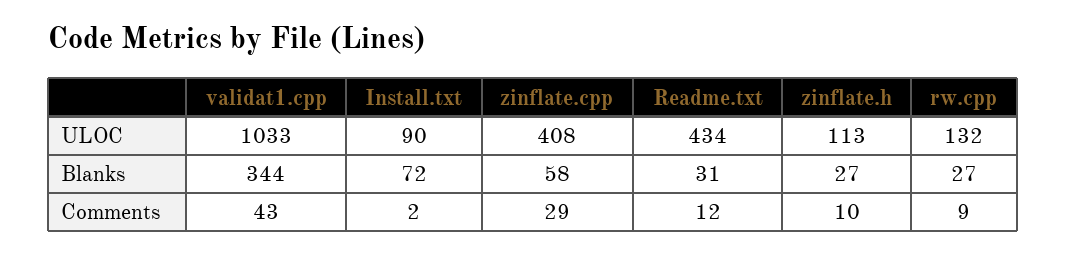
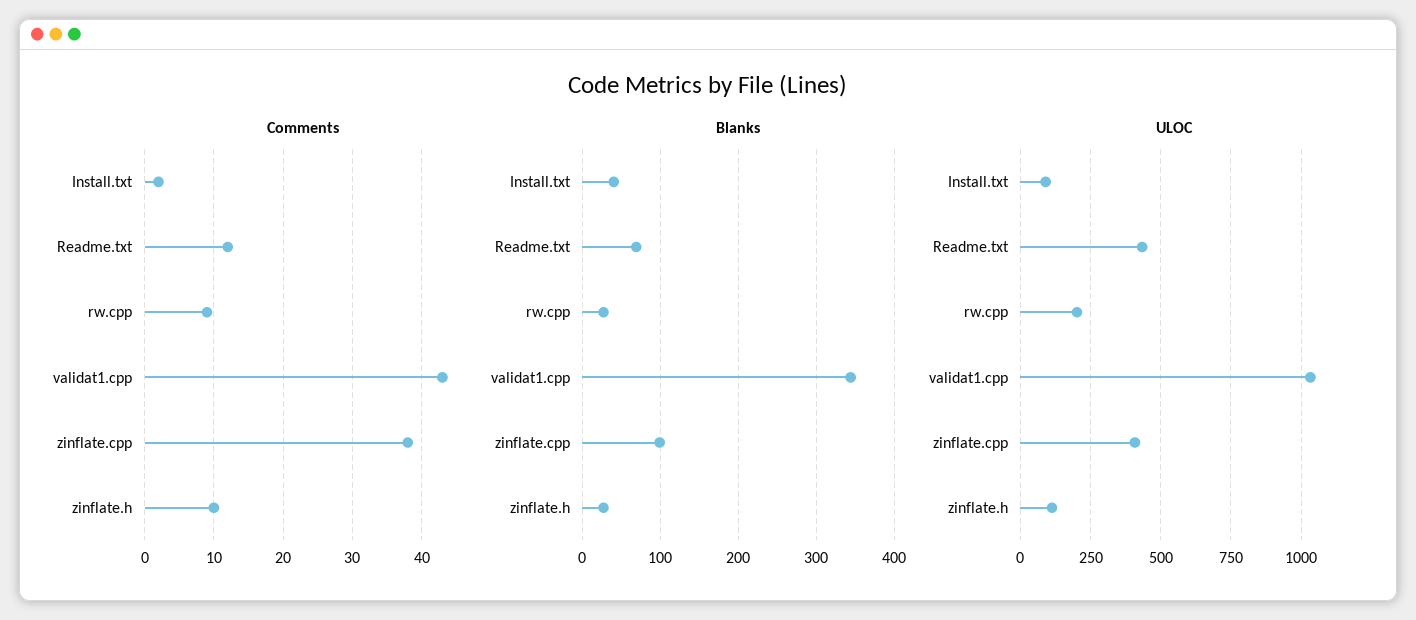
  {
    "ULOC": {
      "validat1.cpp": 1033,
      "Install.txt": 90,
      "zinflate.cpp": 408,
      "Readme.txt": 434,
      "zinflate.h": 113,
-     "rw.cpp": 132
+     "rw.cpp": 200
    },
    "Blanks": {
      "validat1.cpp": 344,
-     "Install.txt": 72,
+     "Install.txt": 40,
-     "zinflate.cpp": 58,
+     "zinflate.cpp": 100,
-     "Readme.txt": 31,
+     "Readme.txt": 70,
      "zinflate.h": 27,
      "rw.cpp": 27
    },
    "Comments": {
      "validat1.cpp": 43,
      "Install.txt": 2,
-     "zinflate.cpp": 29,
+     "zinflate.cpp": 38,
      "Readme.txt": 12,
      "zinflate.h": 10,
      "rw.cpp": 9
    }
  }

